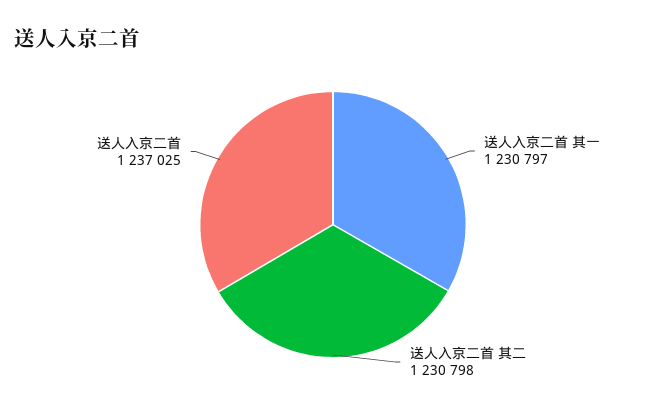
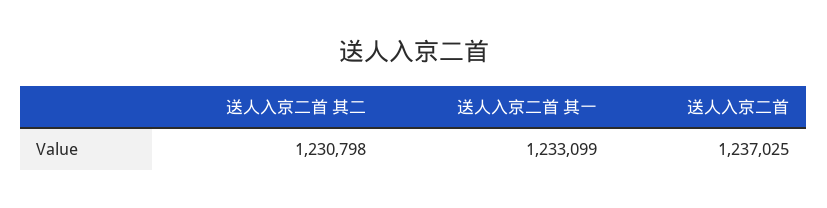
  {
-   "送人入京二首 其一": 1230797,
+   "送人入京二首 其一": 1233099,
    "送人入京二首 其二": 1230798,
    "送人入京二首": 1237025
  }

